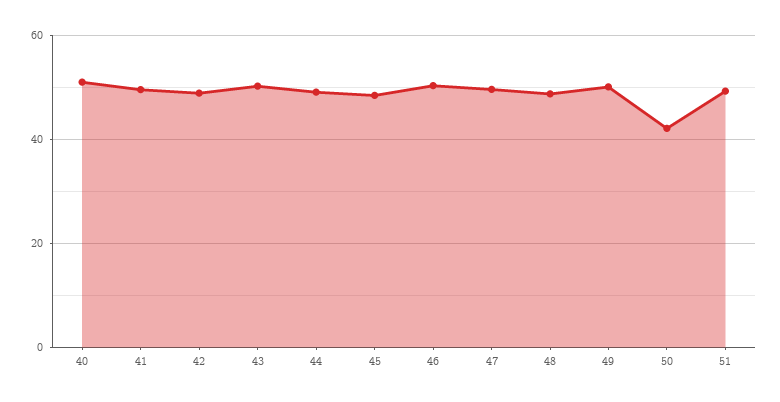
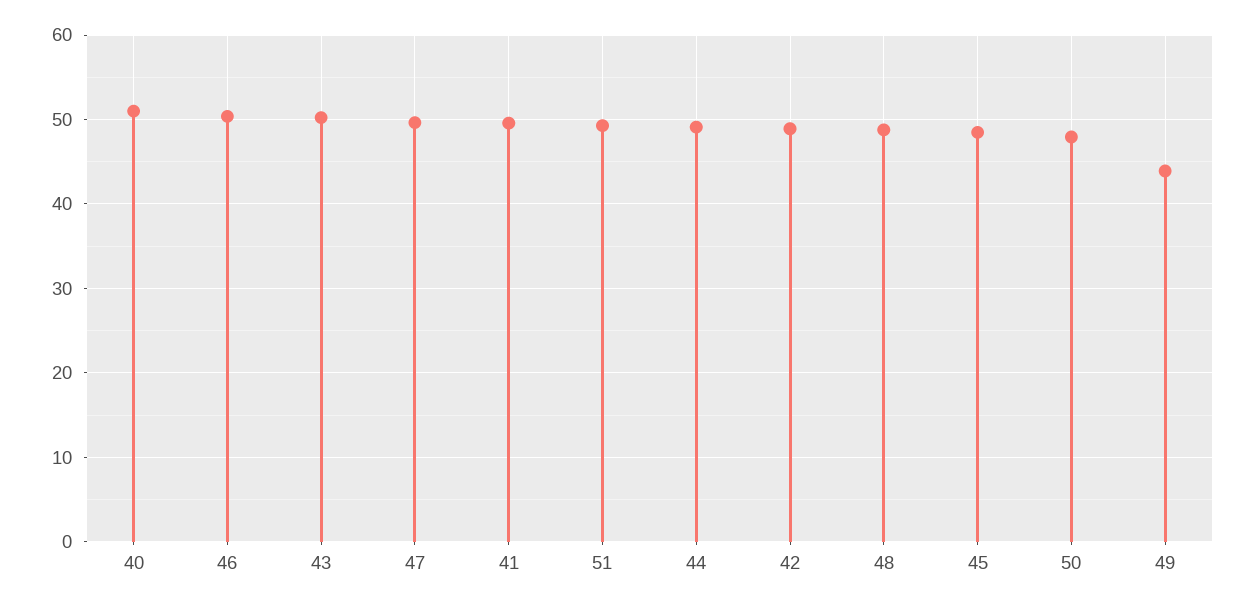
  {
    "40": 51,
    "41": 50,
    "42": 49,
    "43": 50,
    "44": 49,
    "45": 48,
    "46": 50,
    "47": 50,
    "48": 49,
-   "49": 50,
+   "49": 44,
-   "50": 42,
+   "50": 48,
    "51": 49
  }

